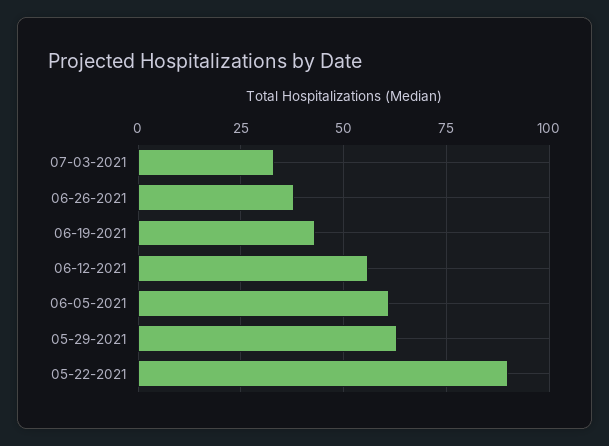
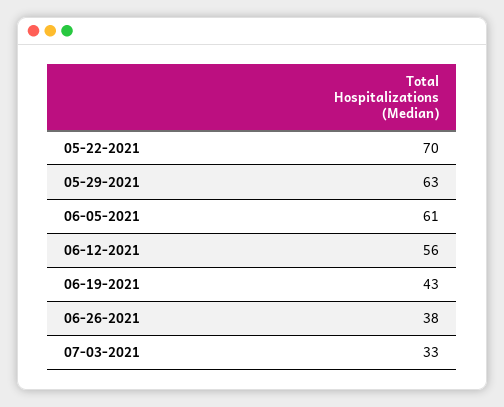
  {
    "07-03-2021": 33,
    "06-26-2021": 38,
    "06-19-2021": 43,
    "06-12-2021": 56,
    "06-05-2021": 61,
    "05-29-2021": 63,
-   "05-22-2021": 90
+   "05-22-2021": 70
  }

